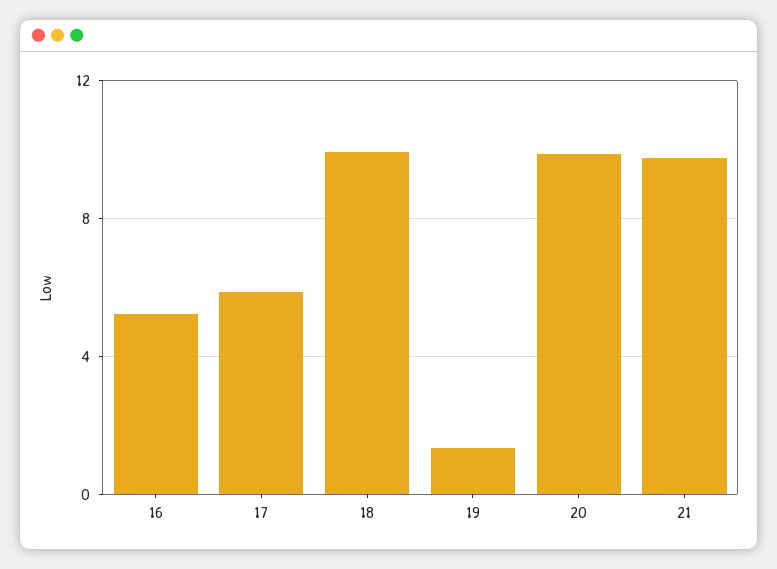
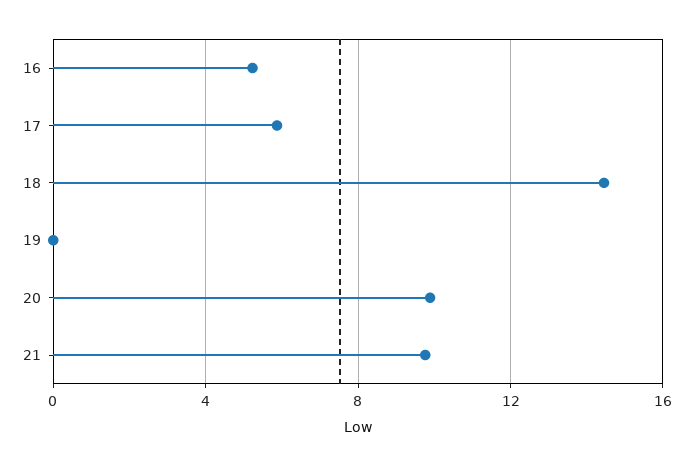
  {
    "16": 5,
    "17": 6,
-   "18": 10,
+   "18": 14.5,
-   "19": 1.5,
+   "19": 0,
    "20": 10,
    "21": 10
  }

